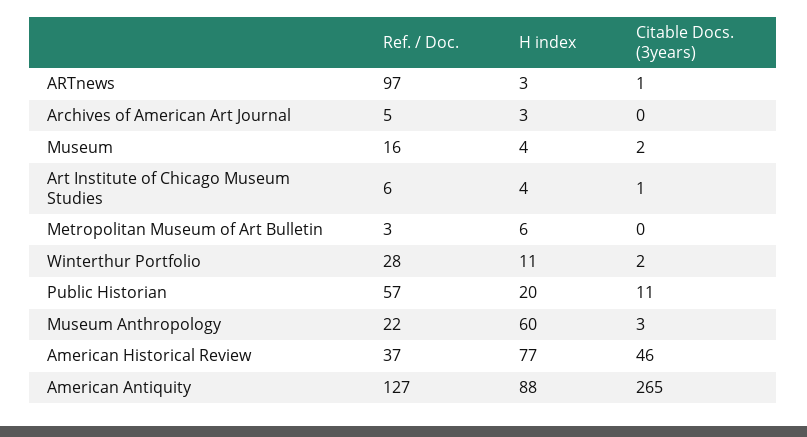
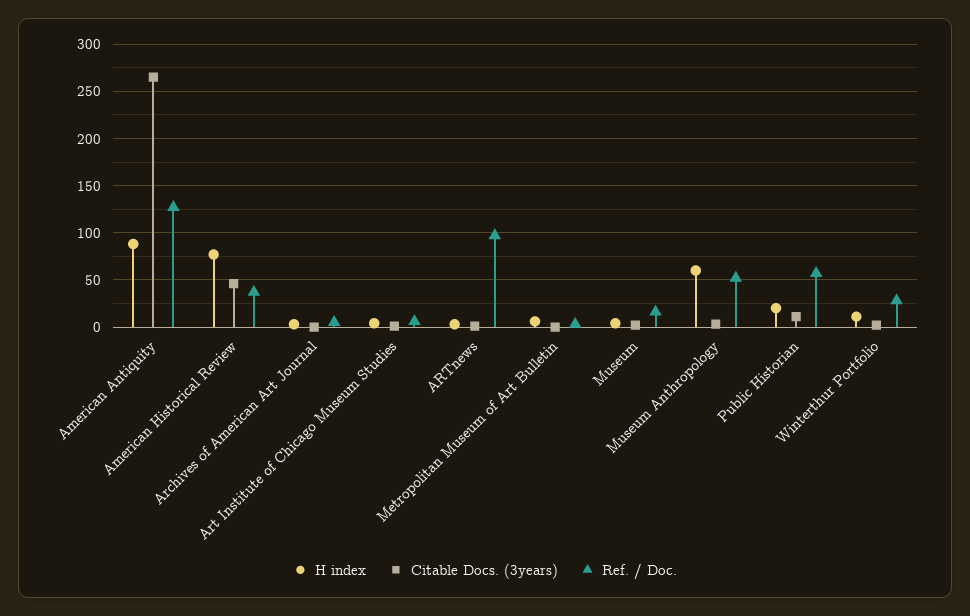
  {
    "Ref. / Doc.": {
      "ARTnews": 97,
      "Archives of American Art Journal": 5,
      "Museum": 16,
      "Art Institute of Chicago Museum Studies": 6,
      "Metropolitan Museum of Art Bulletin": 3,
      "Winterthur Portfolio": 28,
      "Public Historian": 57,
-     "Museum Anthropology": 22,
+     "Museum Anthropology": 50,
      "American Historical Review": 37,
      "American Antiquity": 127
    },
    "H index": {
      "ARTnews": 3,
      "Archives of American Art Journal": 3,
      "Museum": 4,
      "Art Institute of Chicago Museum Studies": 4,
      "Metropolitan Museum of Art Bulletin": 6,
      "Winterthur Portfolio": 11,
      "Public Historian": 20,
      "Museum Anthropology": 60,
      "American Historical Review": 77,
      "American Antiquity": 88
    },
    "Citable Docs. (3years)": {
      "ARTnews": 1,
      "Archives of American Art Journal": 0,
      "Museum": 2,
      "Art Institute of Chicago Museum Studies": 1,
      "Metropolitan Museum of Art Bulletin": 0,
      "Winterthur Portfolio": 2,
      "Public Historian": 11,
      "Museum Anthropology": 3,
      "American Historical Review": 46,
      "American Antiquity": 265
    }
  }

